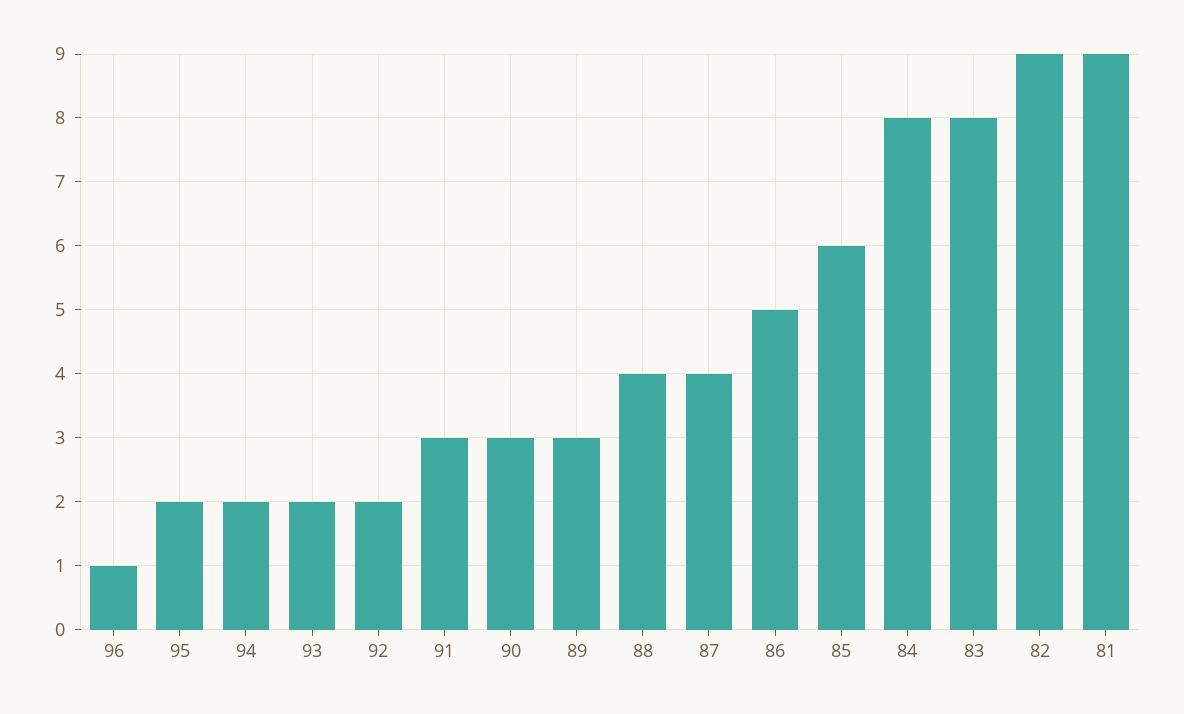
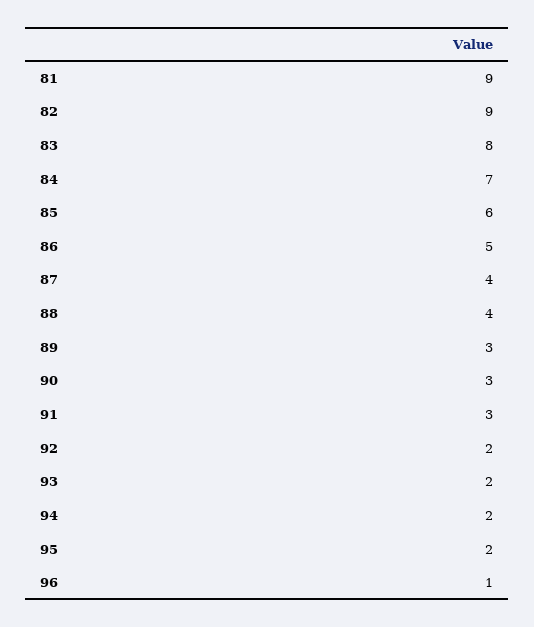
  {
    "96": 1,
    "95": 2,
    "94": 2,
    "93": 2,
    "92": 2,
    "91": 3,
    "90": 3,
    "89": 3,
    "88": 4,
    "87": 4,
    "86": 5,
    "85": 6,
-   "84": 8,
+   "84": 7,
    "83": 8,
    "82": 9,
    "81": 9
  }

